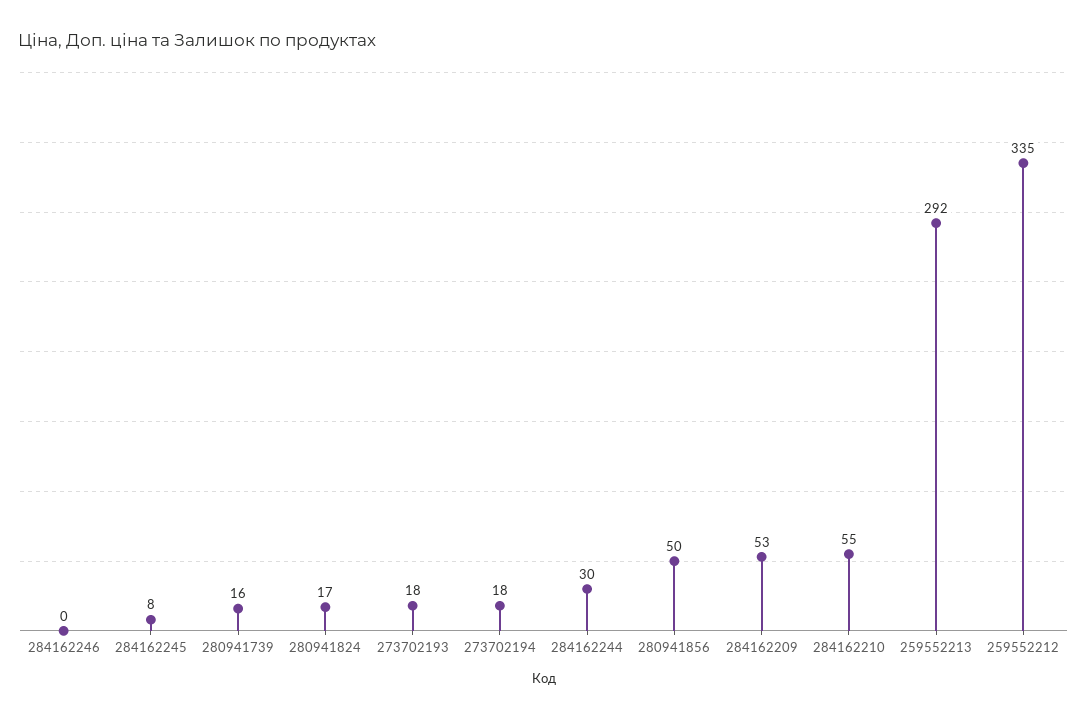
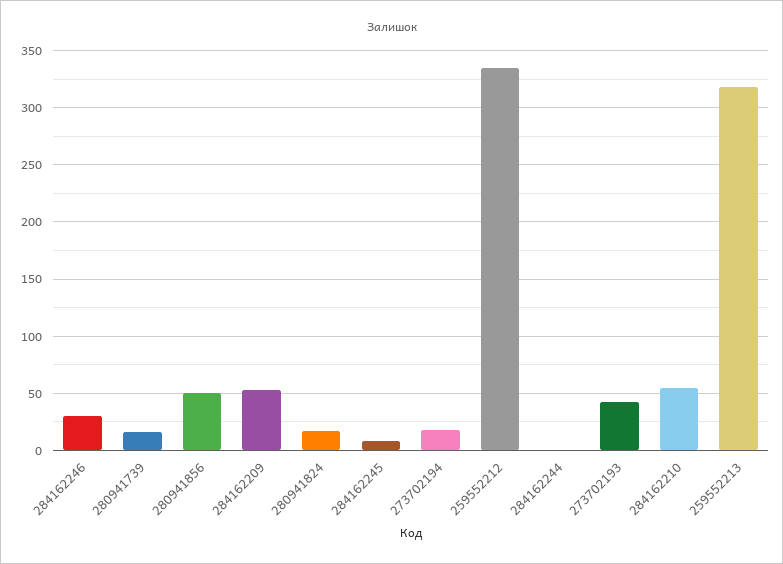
  {
-   "284162246": 0,
+   "284162246": 30,
    "284162245": 8,
    "280941739": 16,
    "280941824": 17,
-   "273702193": 18,
+   "273702193": 40,
    "273702194": 18,
-   "284162244": 30,
+   "284162244": 0,
    "280941856": 50,
    "284162209": 53,
    "284162210": 55,
-   "259552213": 292,
+   "259552213": 320,
    "259552212": 335
  }

